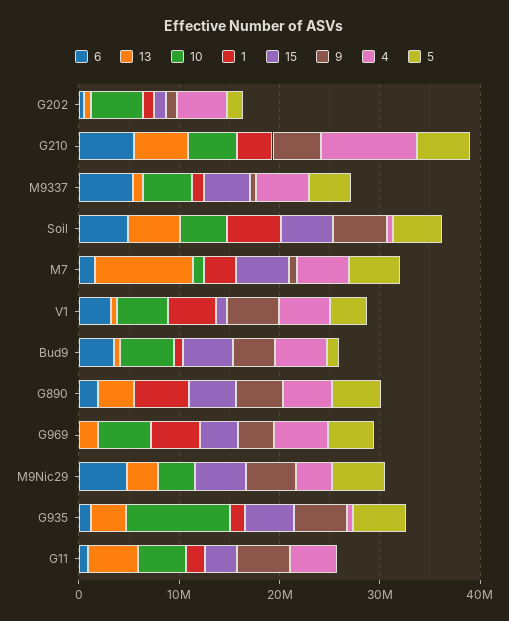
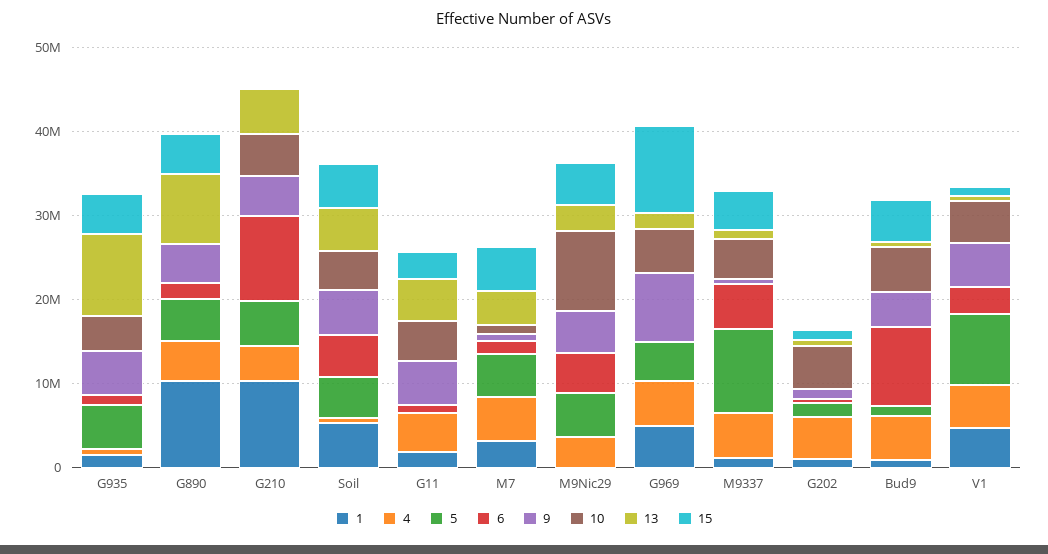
  {
    "6": {
      "G202": 0,
-     "G210": 6000000,
+     "G210": 10000000,
      "M9337": 6000000,
      "Soil": 4000000,
      "M7": 2000000,
      "V1": 4000000,
-     "Bud9": 4000000,
+     "Bud9": 10000000,
      "G890": 2000000,
      "G969": 0,
      "M9Nic29": 4000000,
      "G935": 2000000,
      "G11": 0
    },
    "13": {
      "G202": 0,
      "G210": 6000000,
      "M9337": 2000000,
      "Soil": 6000000,
-     "M7": 10000000,
+     "M7": 4000000,
      "V1": 0,
      "Bud9": 0,
-     "G890": 4000000,
+     "G890": 8000000,
      "G969": 2000000,
      "M9Nic29": 4000000,
-     "G935": 4000000,
+     "G935": 10000000,
      "G11": 6000000
    },
    "10": {
      "G202": 6000000,
      "G210": 4000000,
      "M9337": 4000000,
      "Soil": 4000000,
      "M7": 2000000,
      "V1": 6000000,
      "Bud9": 6000000,
      "G890": 0,
      "G969": 6000000,
-     "M9Nic29": 4000000,
+     "M9Nic29": 10000000,
-     "G935": 10000000,
+     "G935": 4000000,
      "G11": 4000000
    },
    "1": {
      "G202": 2000000,
-     "G210": 4000000,
+     "G210": 10000000,
      "M9337": 2000000,
      "Soil": 6000000,
      "M7": 4000000,
      "V1": 4000000,
      "Bud9": 0,
-     "G890": 6000000,
+     "G890": 10000000,
      "G969": 4000000,
      "M9Nic29": 0,
      "G935": 2000000,
      "G11": 2000000
    },
    "15": {
      "G202": 2000000,
      "G210": 0,
      "M9337": 4000000,
      "Soil": 6000000,
      "M7": 6000000,
      "V1": 2000000,
      "Bud9": 4000000,
      "G890": 4000000,
-     "G969": 4000000,
+     "G969": 10000000,
      "M9Nic29": 6000000,
      "G935": 4000000,
      "G11": 4000000
    },
    "9": {
      "G202": 2000000,
      "G210": 4000000,
      "M9337": 0,
      "Soil": 6000000,
      "M7": 0,
      "V1": 6000000,
      "Bud9": 4000000,
      "G890": 4000000,
-     "G969": 4000000,
+     "G969": 8000000,
      "M9Nic29": 6000000,
      "G935": 6000000,
      "G11": 6000000
    },
    "4": {
      "G202": 6000000,
-     "G210": 10000000,
+     "G210": 4000000,
      "M9337": 6000000,
      "Soil": 0,
      "M7": 6000000,
      "V1": 6000000,
      "Bud9": 6000000,
      "G890": 4000000,
      "G969": 6000000,
      "M9Nic29": 4000000,
      "G935": 0,
      "G11": 4000000
    },
    "5": {
      "G202": 2000000,
      "G210": 6000000,
-     "M9337": 4000000,
+     "M9337": 10000000,
      "Soil": 4000000,
      "M7": 6000000,
-     "V1": 4000000,
+     "V1": 8000000,
      "Bud9": 2000000,
      "G890": 4000000,
      "G969": 4000000,
      "M9Nic29": 6000000,
      "G935": 6000000,
      "G11": 0
    }
  }

